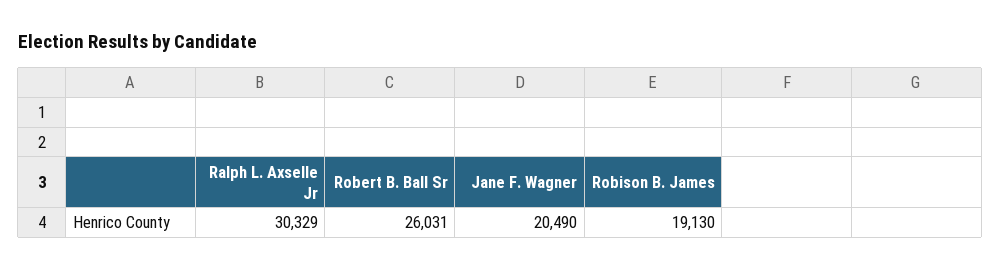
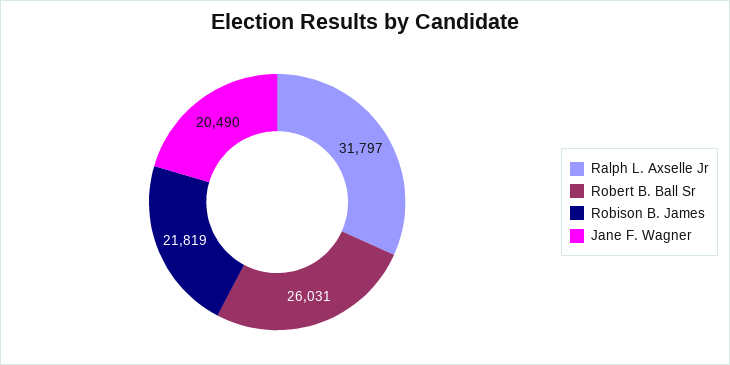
  {
-   "Ralph L. Axselle Jr": 30329,
+   "Ralph L. Axselle Jr": 31797,
    "Robert B. Ball Sr": 26031,
    "Jane F. Wagner": 20490,
-   "Robison B. James": 19130
+   "Robison B. James": 21819
  }

